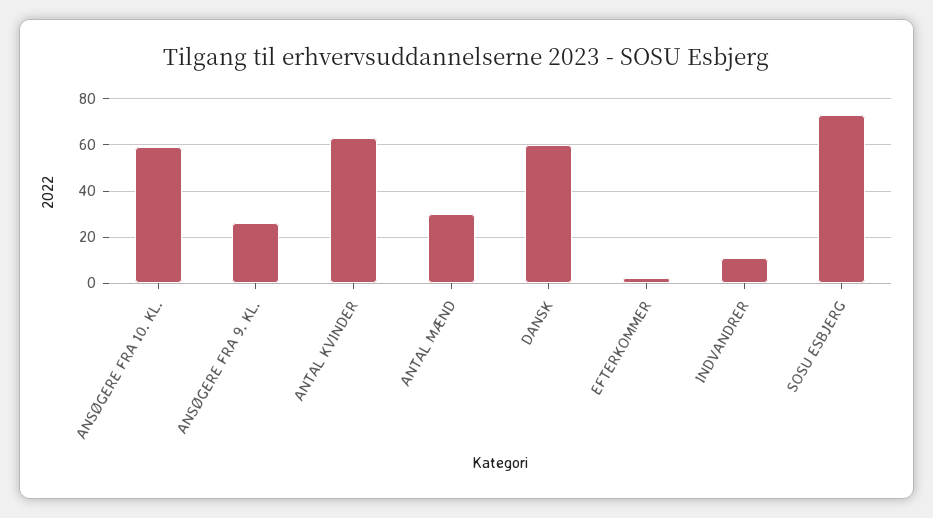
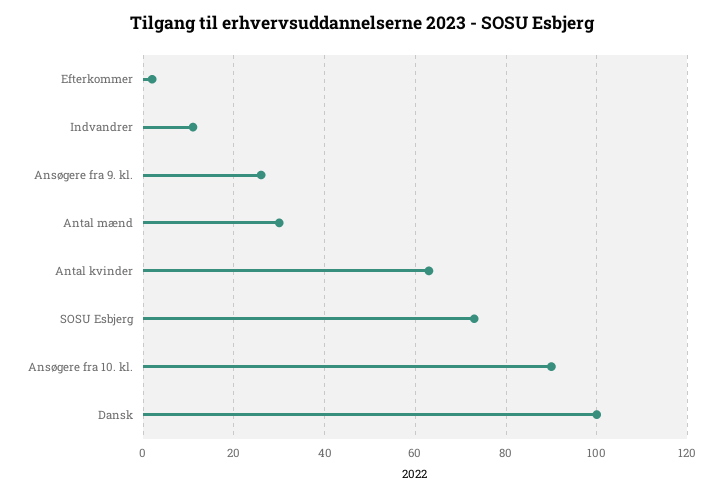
  {
-   "ANSØGERE FRA 10. KL.": 60,
+   "ANSØGERE FRA 10. KL.": 90,
    "ANSØGERE FRA 9. KL.": 25,
    "ANTAL KVINDER": 65,
    "ANTAL MÆND": 30,
-   "DANSK": 60,
+   "DANSK": 100,
    "EFTERKOMMER": 0,
    "INDVANDRER": 10,
    "SOSU ESBJERG": 75
  }

